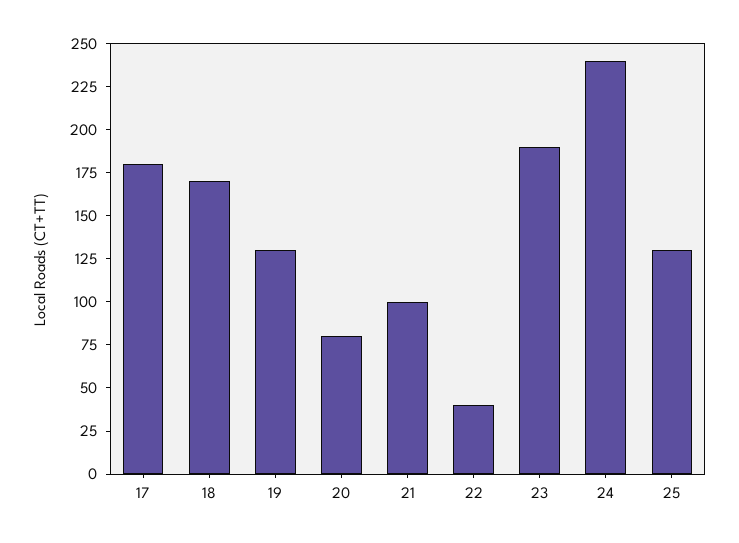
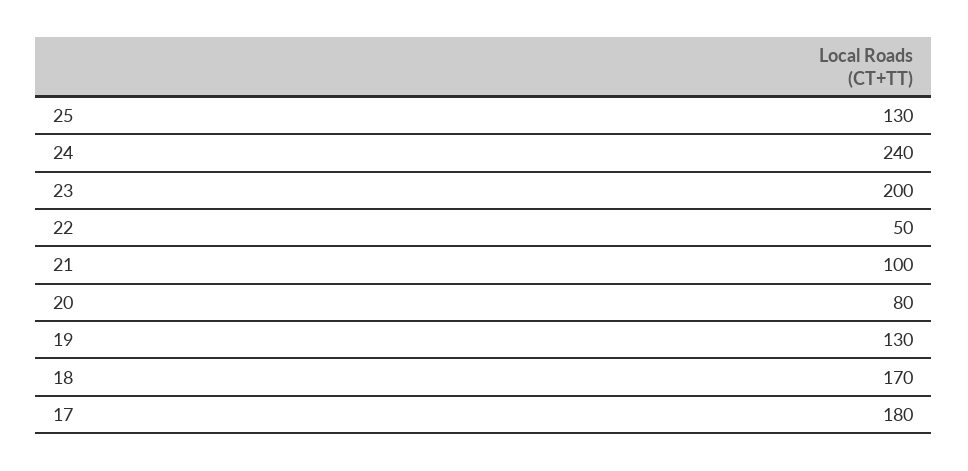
  {
    "17": 180,
    "18": 170,
    "19": 130,
    "20": 80,
    "21": 100,
-   "22": 40,
+   "22": 50,
-   "23": 190,
+   "23": 200,
    "24": 240,
    "25": 130
  }

